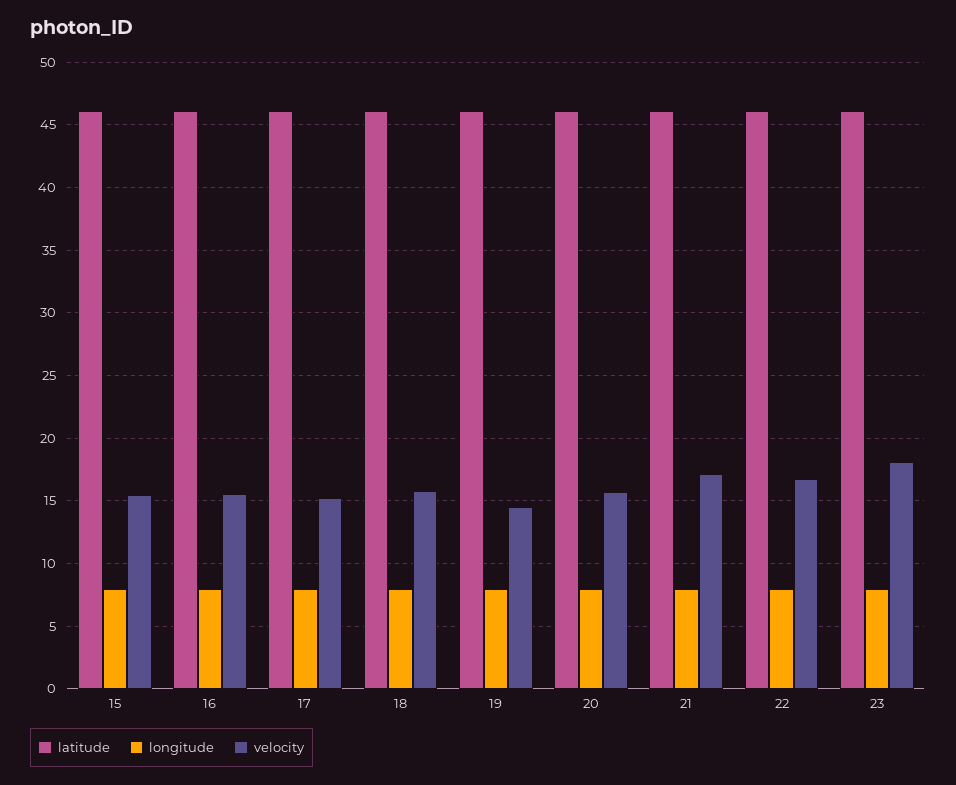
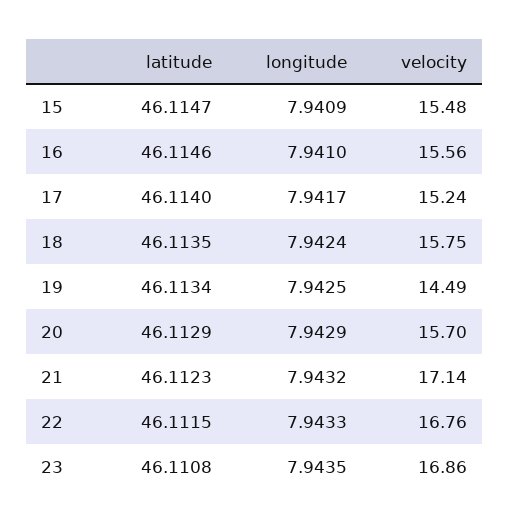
  {
    "latitude": {
      "15": 46.1147,
      "16": 46.1146,
      "17": 46.114,
      "18": 46.1135,
      "19": 46.1134,
      "20": 46.1129,
      "21": 46.1123,
      "22": 46.1115,
      "23": 46.1108
    },
    "longitude": {
      "15": 7.9409,
      "16": 7.941,
      "17": 7.9417,
      "18": 7.9424,
      "19": 7.9425,
      "20": 7.9429,
      "21": 7.9432,
      "22": 7.9433,
      "23": 7.9435
    },
    "velocity": {
      "15": 15.48,
      "16": 15.56,
      "17": 15.24,
      "18": 15.75,
      "19": 14.49,
      "20": 15.7,
      "21": 17.14,
      "22": 16.76,
-     "23": 18
+     "23": 16.86
    }
  }

